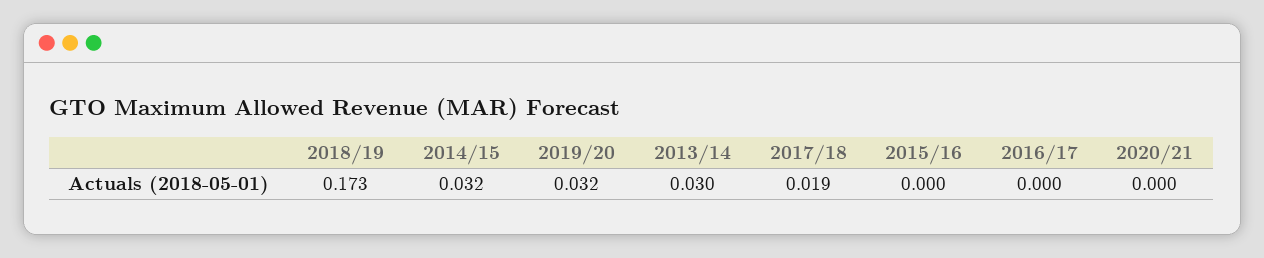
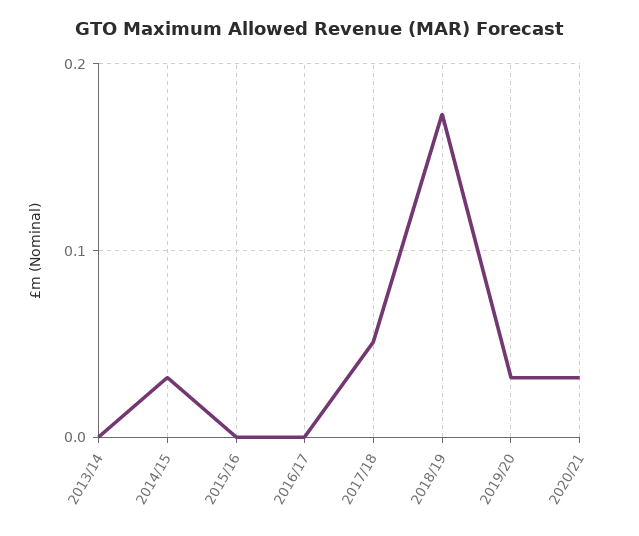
  {
    "2018/19": 0.173,
    "2014/15": 0.032,
    "2019/20": 0.032,
-   "2013/14": 0.03,
+   "2013/14": 0,
-   "2017/18": 0.019,
+   "2017/18": 0.05,
    "2015/16": 0,
    "2016/17": 0,
-   "2020/21": 0
+   "2020/21": 0.03
  }

